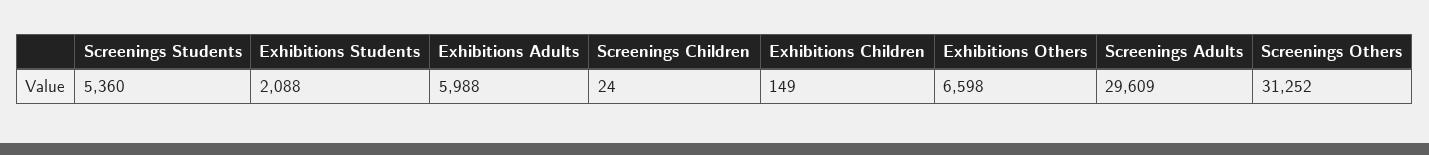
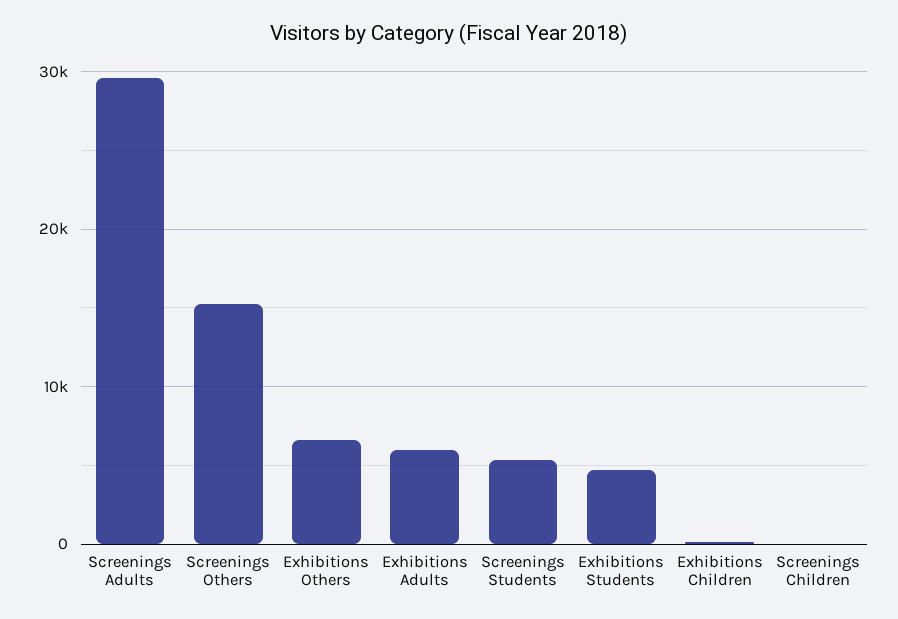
  {
    "Screenings Students": 5360,
-   "Exhibitions Students": 2088,
+   "Exhibitions Students": 5000,
    "Exhibitions Adults": 5988,
    "Screenings Children": 24,
    "Exhibitions Children": 149,
    "Exhibitions Others": 6598,
    "Screenings Adults": 29609,
-   "Screenings Others": 31252
+   "Screenings Others": 15000
  }

